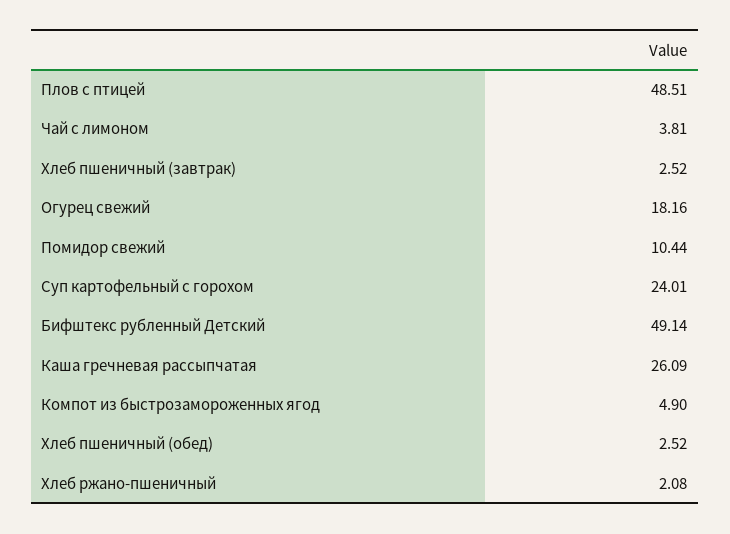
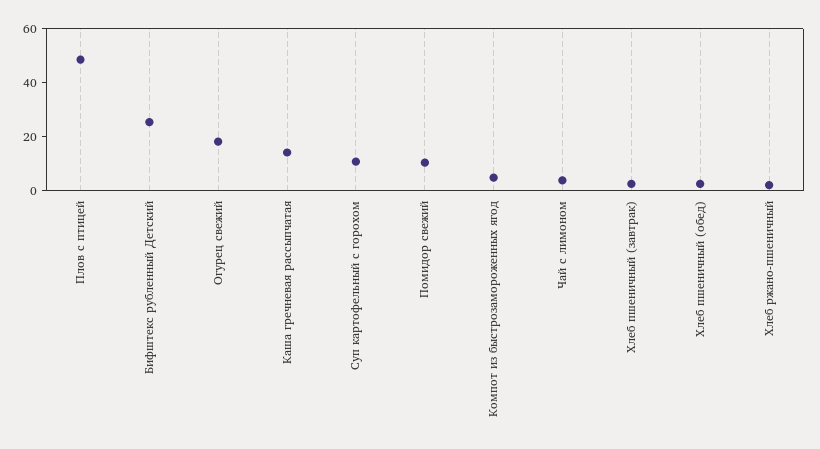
  {
    "Плов с птицей": 48.51,
    "Чай с лимоном": 3.81,
    "Хлеб пшеничный (завтрак)": 2.52,
    "Огурец свежий": 18.16,
    "Помидор свежий": 10.44,
-   "Суп картофельный с горохом": 24.01,
+   "Суп картофельный с горохом": 10,
-   "Бифштекс рубленный Детский": 49.14,
+   "Бифштекс рубленный Детский": 25,
-   "Каша гречневая рассыпчатая": 26.09,
+   "Каша гречневая рассыпчатая": 15,
    "Компот из быстрозамороженных ягод": 4.9,
    "Хлеб пшеничный (обед)": 2.52,
    "Хлеб ржано-пшеничный": 2.08
  }

